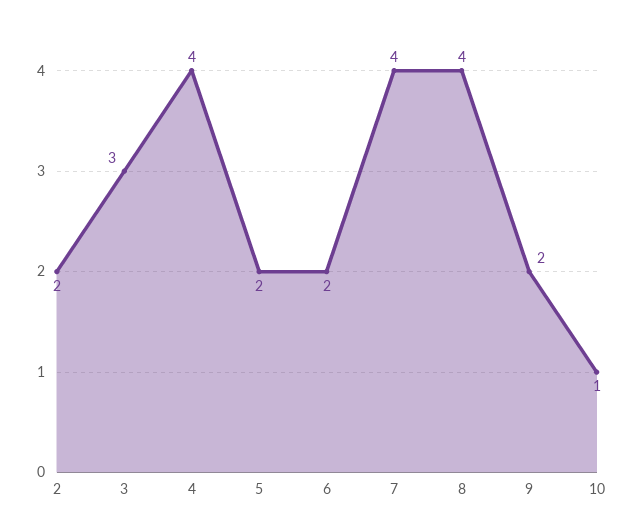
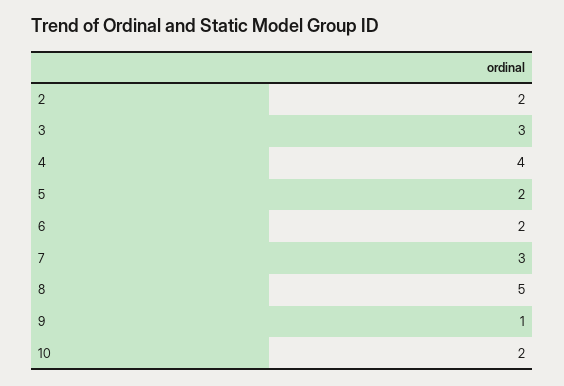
  {
    "2": 2,
    "3": 3,
    "4": 4,
    "5": 2,
    "6": 2,
-   "7": 4,
+   "7": 3,
-   "8": 4,
+   "8": 5,
-   "9": 2,
+   "9": 1,
-   "10": 1
+   "10": 2
  }

